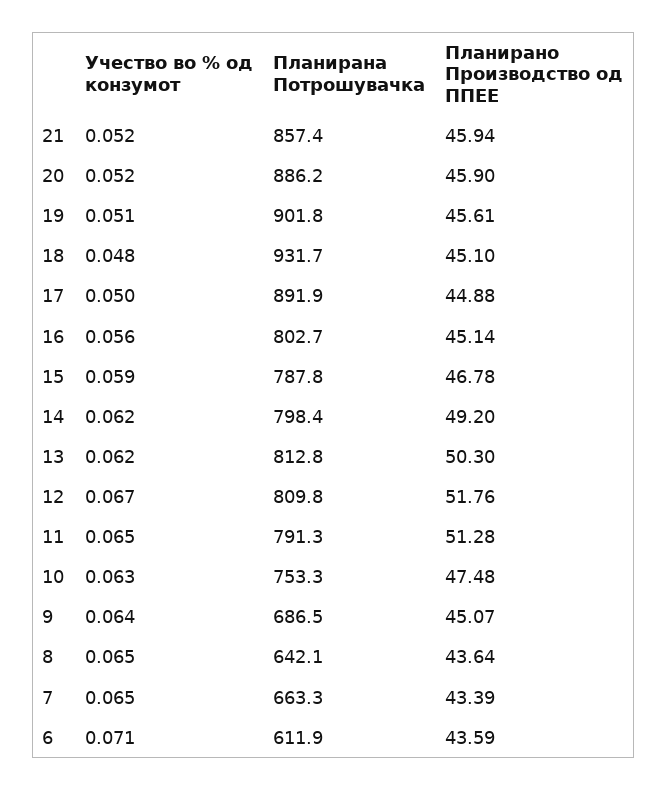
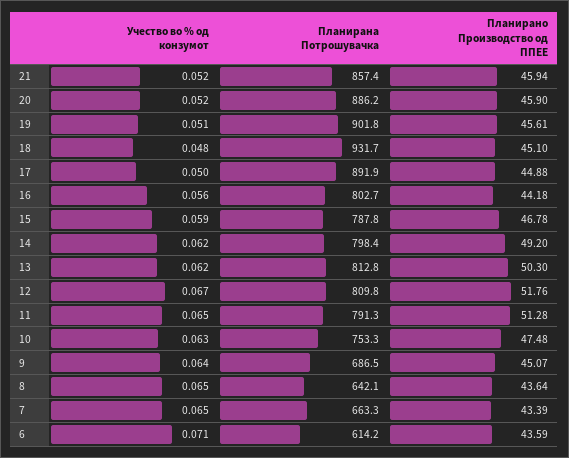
  {
    "Учество во % од конзумот": {
      "21": 0.052,
      "20": 0.052,
      "19": 0.051,
      "18": 0.048,
      "17": 0.05,
      "16": 0.056,
      "15": 0.059,
      "14": 0.062,
      "13": 0.062,
      "12": 0.067,
      "11": 0.065,
      "10": 0.063,
      "9": 0.064,
      "8": 0.065,
      "7": 0.065,
      "6": 0.071
    },
    "Планирана Потрошувачка": {
      "21": 857.4,
      "20": 886.2,
      "19": 901.8,
      "18": 931.7,
      "17": 891.9,
      "16": 802.7,
      "15": 787.8,
      "14": 798.4,
      "13": 812.8,
      "12": 809.8,
      "11": 791.3,
      "10": 753.3,
      "9": 686.5,
      "8": 642.1,
      "7": 663.3,
-     "6": 611.9
+     "6": 614.2
    },
    "Планирано Производство од ППЕЕ": {
      "21": 45.94,
      "20": 45.9,
      "19": 45.61,
      "18": 45.1,
      "17": 44.88,
-     "16": 45.14,
+     "16": 44.18,
      "15": 46.78,
      "14": 49.2,
      "13": 50.3,
      "12": 51.76,
      "11": 51.28,
      "10": 47.48,
      "9": 45.07,
      "8": 43.64,
      "7": 43.39,
      "6": 43.59
    }
  }

